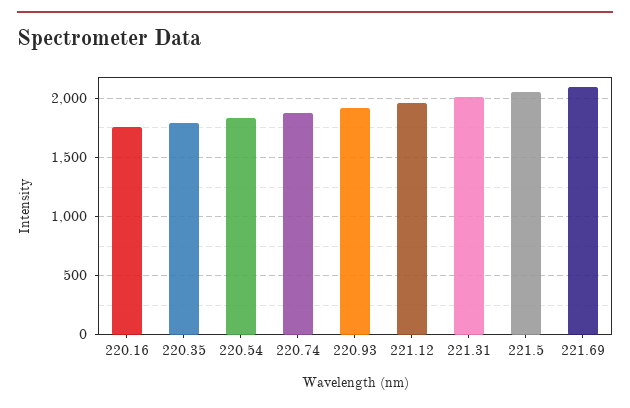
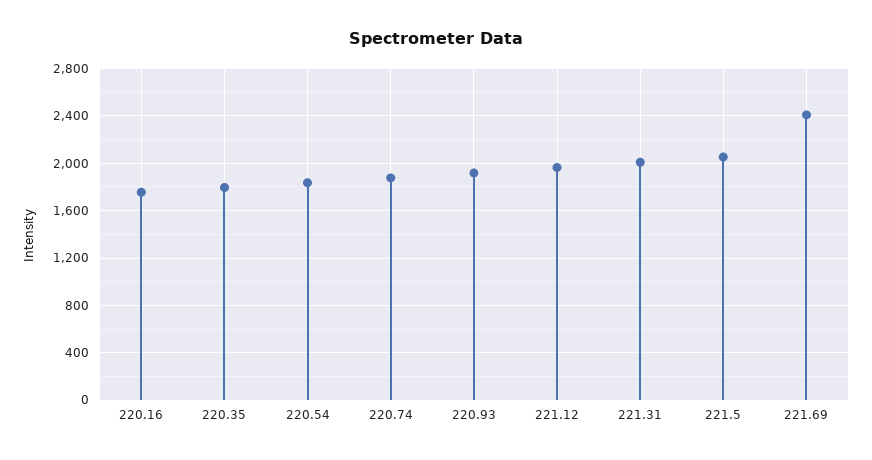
  {
    "220.16": 1800,
    "220.35": 1800,
    "220.54": 1800,
    "220.74": 1900,
    "220.93": 1900,
    "221.12": 2000,
    "221.31": 2000,
    "221.5": 2100,
-   "221.69": 2100
+   "221.69": 2400
  }

